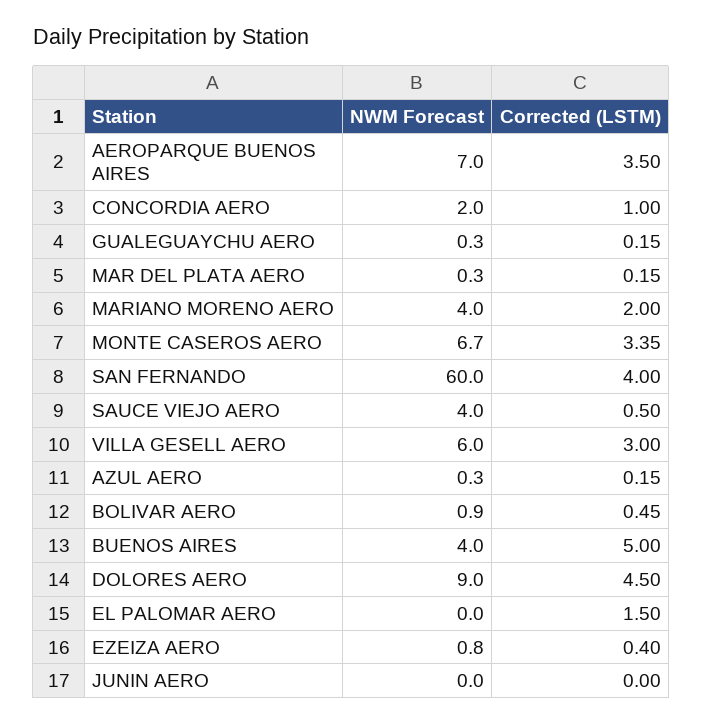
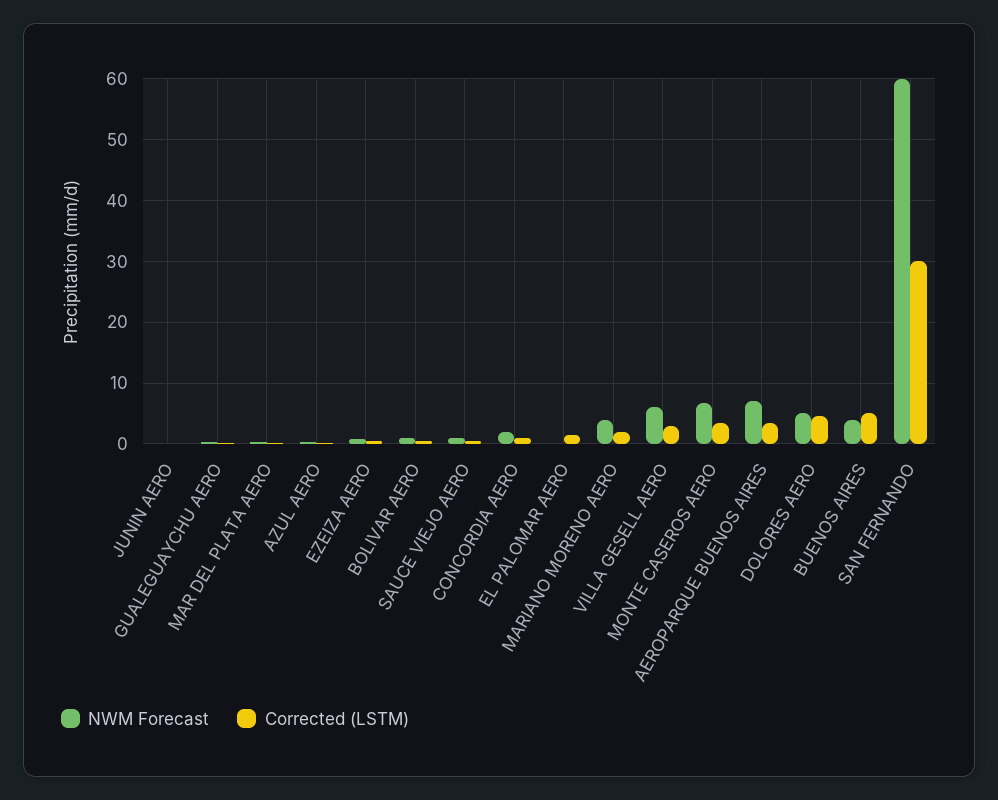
  {
    "NWM Forecast": {
      "AEROPARQUE BUENOS AIRES": 7,
      "CONCORDIA AERO": 2,
      "GUALEGUAYCHU AERO": 0.3,
      "MAR DEL PLATA AERO": 0.3,
      "MARIANO MORENO AERO": 4,
      "MONTE CASEROS AERO": 6.7,
      "SAN FERNANDO": 60,
-     "SAUCE VIEJO AERO": 4,
+     "SAUCE VIEJO AERO": 1,
      "VILLA GESELL AERO": 6,
      "AZUL AERO": 0.3,
      "BOLIVAR AERO": 0.9,
      "BUENOS AIRES": 4,
-     "DOLORES AERO": 9,
+     "DOLORES AERO": 5,
      "EL PALOMAR AERO": 0,
      "EZEIZA AERO": 0.8,
      "JUNIN AERO": 0
    },
    "Corrected (LSTM)": {
      "AEROPARQUE BUENOS AIRES": 3.5,
      "CONCORDIA AERO": 1,
      "GUALEGUAYCHU AERO": 0.15,
      "MAR DEL PLATA AERO": 0.15,
      "MARIANO MORENO AERO": 2,
      "MONTE CASEROS AERO": 3.35,
-     "SAN FERNANDO": 4,
+     "SAN FERNANDO": 30,
      "SAUCE VIEJO AERO": 0.5,
      "VILLA GESELL AERO": 3,
      "AZUL AERO": 0.15,
      "BOLIVAR AERO": 0.45,
      "BUENOS AIRES": 5,
      "DOLORES AERO": 4.5,
      "EL PALOMAR AERO": 1.5,
      "EZEIZA AERO": 0.4,
      "JUNIN AERO": 0
    }
  }

